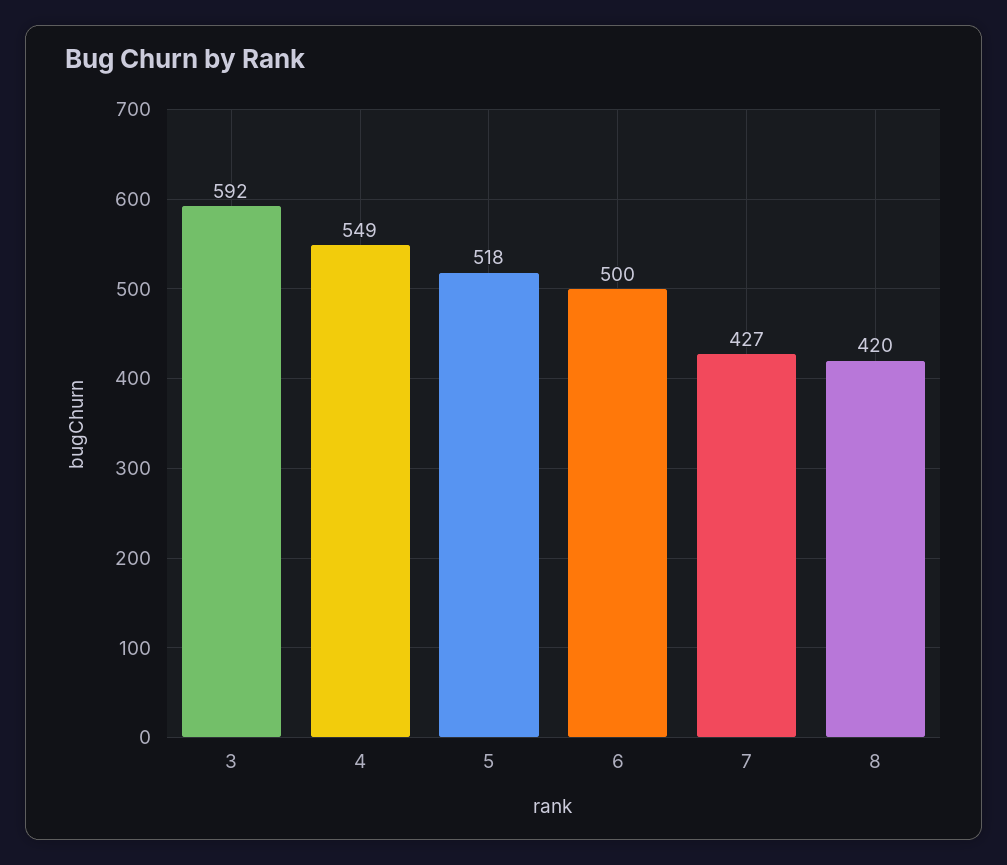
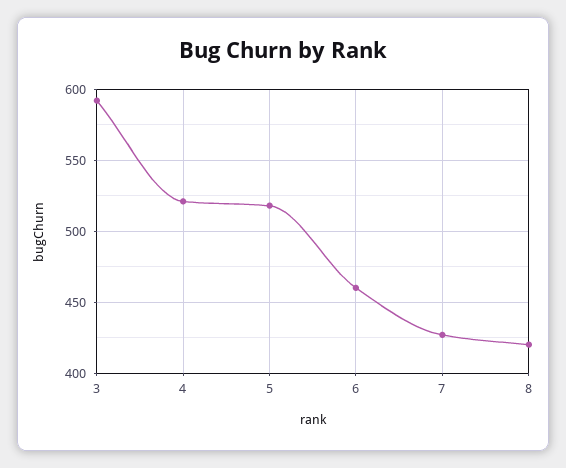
  {
    "3": 592,
-   "4": 549,
+   "4": 520,
    "5": 518,
-   "6": 500,
+   "6": 460,
    "7": 427,
    "8": 420
  }

